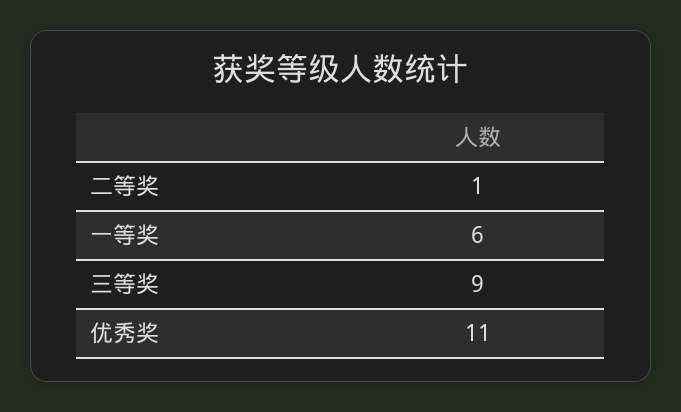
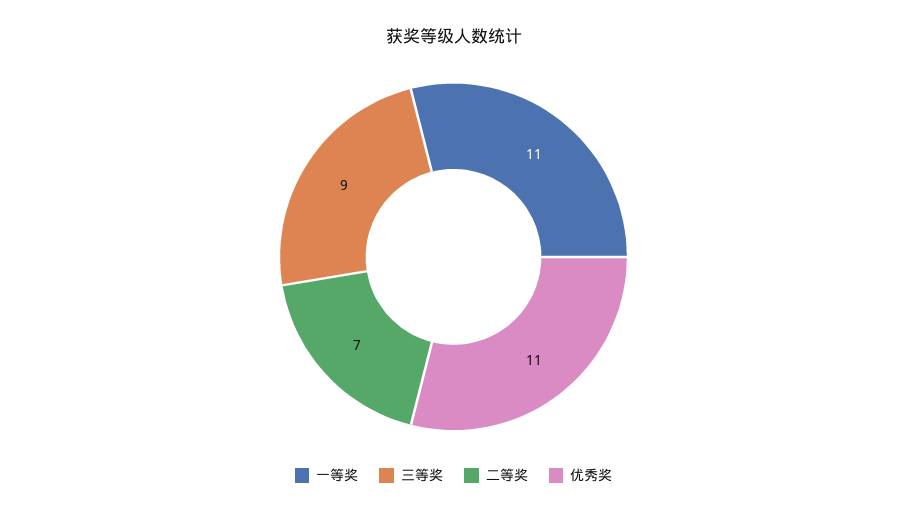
  {
-   "二等奖": 1,
+   "二等奖": 7,
-   "一等奖": 6,
+   "一等奖": 11,
    "三等奖": 9,
    "优秀奖": 11
  }

